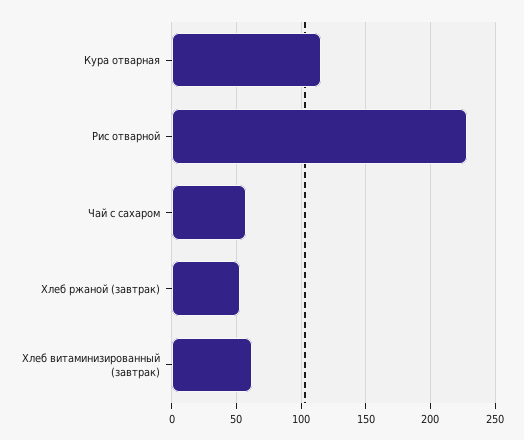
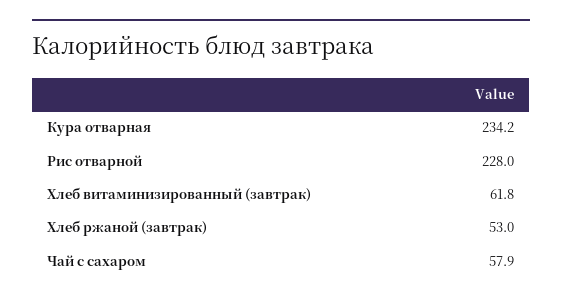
  {
-   "Кура отварная": 115,
+   "Кура отварная": 234.2,
    "Рис отварной": 228,
    "Чай с сахаром": 57.9,
    "Хлеб ржаной (завтрак)": 53,
    "Хлеб витаминизированный (завтрак)": 61.8
  }

